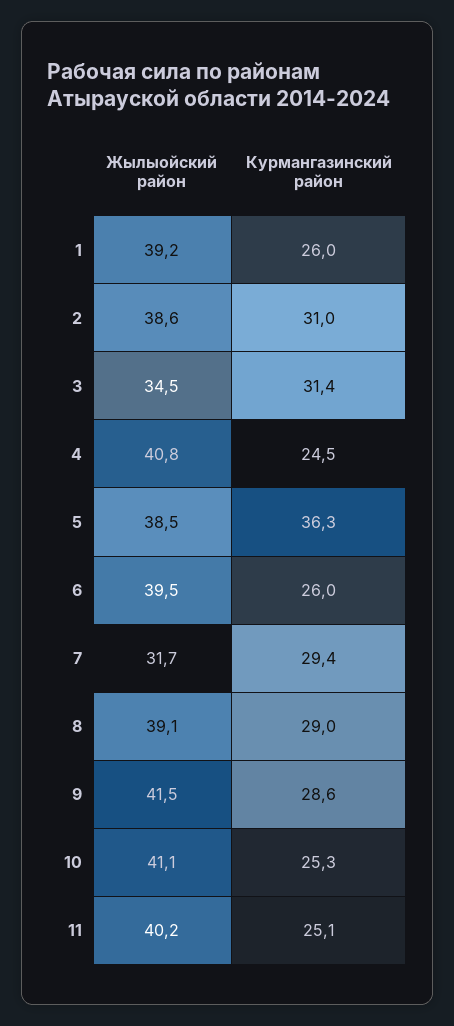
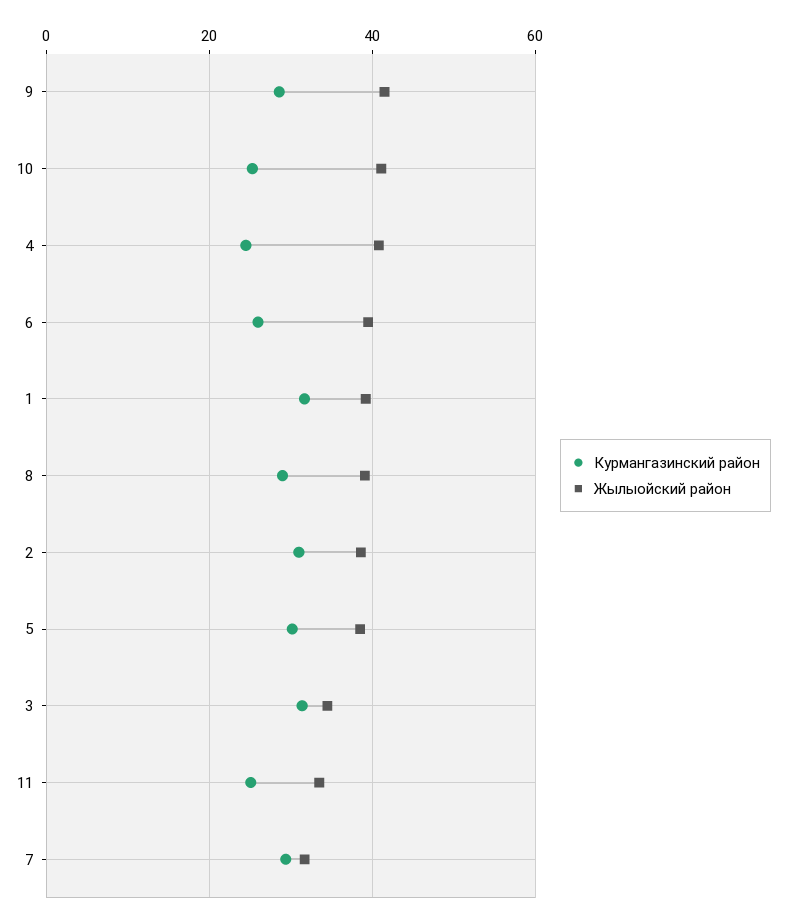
  {
    "Жылыойский район": {
      "1": 39.2,
      "2": 38.6,
      "3": 34.5,
      "4": 40.8,
      "5": 38.5,
      "6": 39.5,
      "7": 31.7,
      "8": 39.1,
      "9": 41.5,
      "10": 41.1,
-     "11": 40.2
+     "11": 34
    },
    "Курмангазинский район": {
-     "1": 26,
+     "1": 32,
      "2": 31,
      "3": 31.4,
      "4": 24.5,
-     "5": 36.3,
+     "5": 30,
      "6": 26,
      "7": 29.4,
      "8": 29,
      "9": 28.6,
      "10": 25.3,
      "11": 25.1
    }
  }

